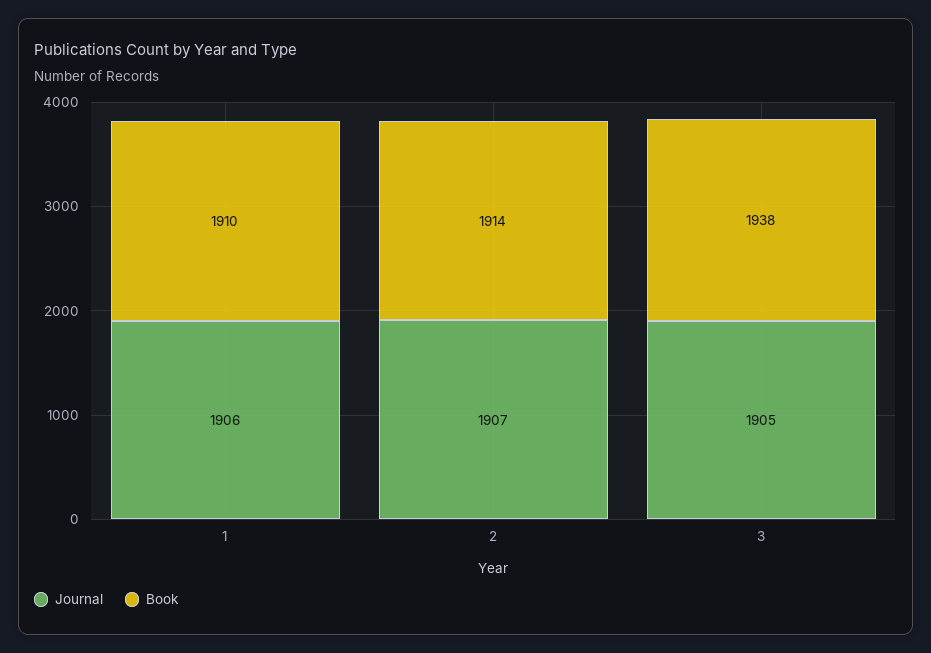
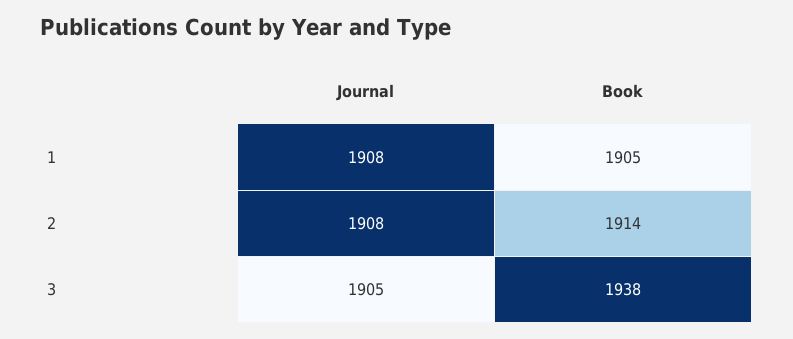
  {
    "Journal": {
-     "1": 1906,
+     "1": 1908,
-     "2": 1907,
+     "2": 1908,
      "3": 1905
    },
    "Book": {
-     "1": 1910,
+     "1": 1905,
      "2": 1914,
      "3": 1938
    }
  }

